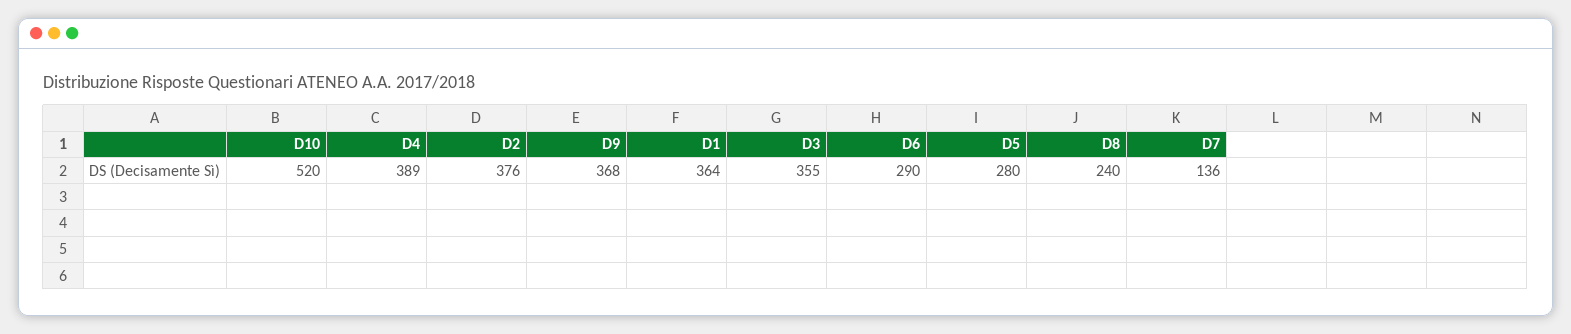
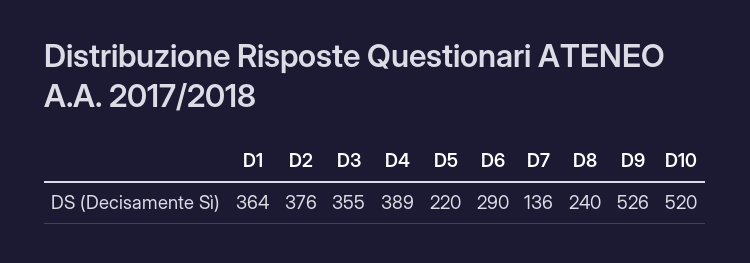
  {
    "D10": 520,
    "D4": 389,
    "D2": 376,
-   "D9": 368,
+   "D9": 526,
    "D1": 364,
    "D3": 355,
    "D6": 290,
-   "D5": 280,
+   "D5": 220,
    "D8": 240,
    "D7": 136
  }

